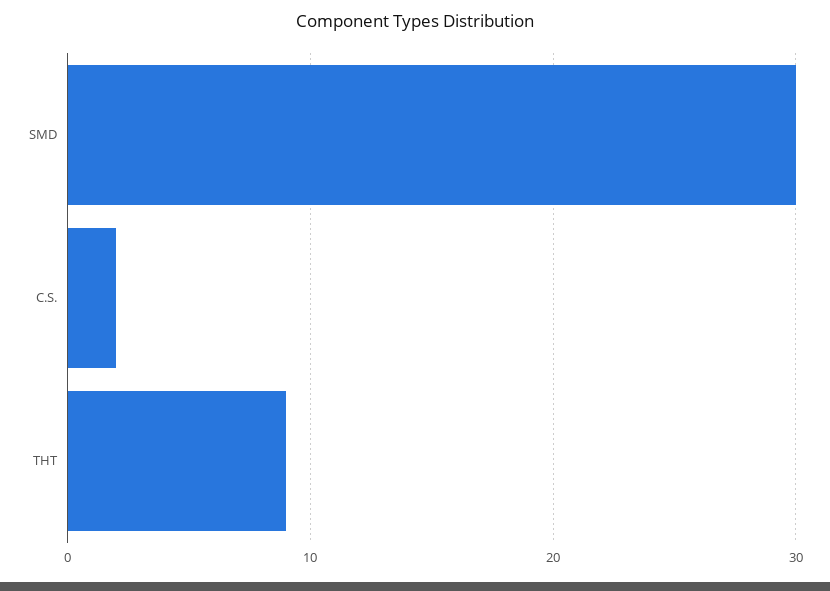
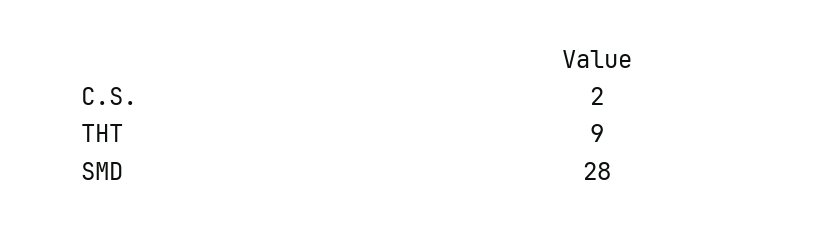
  {
-   "SMD": 30,
+   "SMD": 28,
    "C.S.": 2,
    "THT": 9
  }

